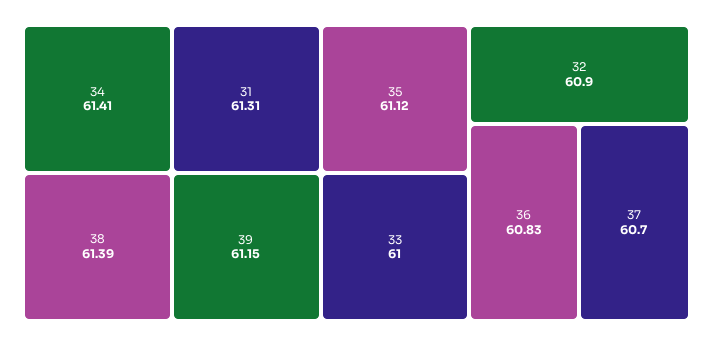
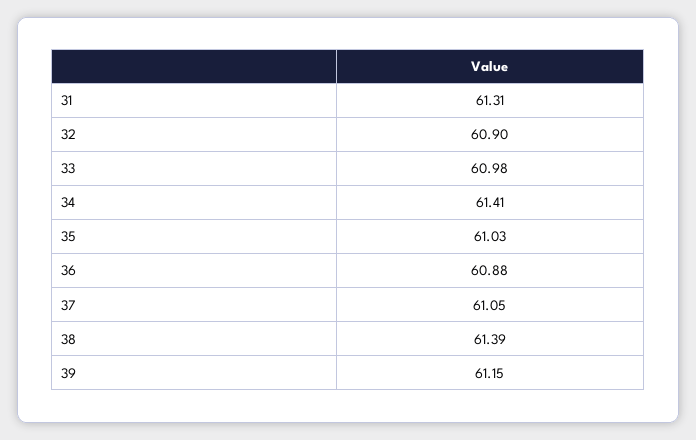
  {
    "34": 61.41,
    "38": 61.39,
    "31": 61.31,
    "39": 61.15,
-   "35": 61.12,
+   "35": 61.03,
-   "33": 61,
+   "33": 60.98,
    "32": 60.9,
-   "36": 60.83,
+   "36": 60.88,
-   "37": 60.7
+   "37": 61.05
  }

